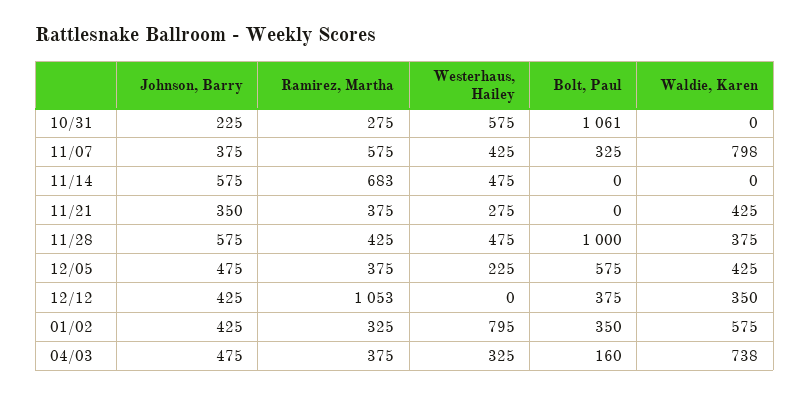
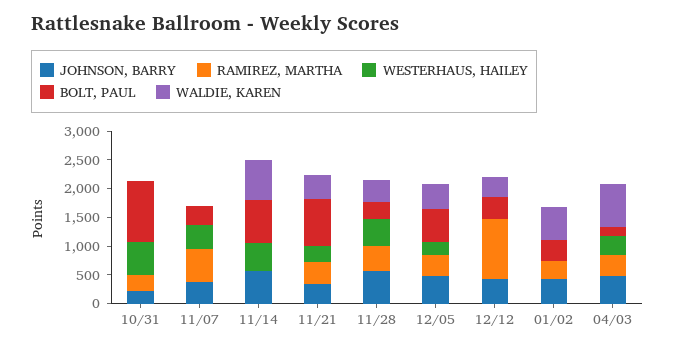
  {
    "Johnson, Barry": {
      "10/31": 225,
      "11/07": 375,
      "11/14": 575,
      "11/21": 350,
      "11/28": 575,
      "12/05": 475,
      "12/12": 425,
      "01/02": 425,
      "04/03": 475
    },
    "Ramirez, Martha": {
      "10/31": 275,
      "11/07": 575,
-     "11/14": 683,
+     "11/14": 0,
      "11/21": 375,
      "11/28": 425,
      "12/05": 375,
      "12/12": 1053,
      "01/02": 325,
      "04/03": 375
    },
    "Westerhaus, Hailey": {
      "10/31": 575,
      "11/07": 425,
      "11/14": 475,
      "11/21": 275,
      "11/28": 475,
      "12/05": 225,
      "12/12": 0,
-     "01/02": 795,
+     "01/02": 0,
      "04/03": 325
    },
    "Bolt, Paul": {
      "10/31": 1061,
      "11/07": 325,
-     "11/14": 0,
+     "11/14": 750,
-     "11/21": 0,
+     "11/21": 750,
-     "11/28": 1000,
+     "11/28": 250,
      "12/05": 575,
      "12/12": 375,
      "01/02": 350,
      "04/03": 160
    },
    "Waldie, Karen": {
      "10/31": 0,
-     "11/07": 798,
+     "11/07": 0,
-     "11/14": 0,
+     "11/14": 750,
      "11/21": 425,
      "11/28": 375,
      "12/05": 425,
      "12/12": 350,
      "01/02": 575,
      "04/03": 738
    }
  }

